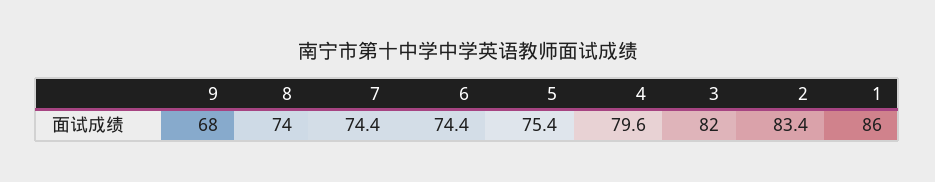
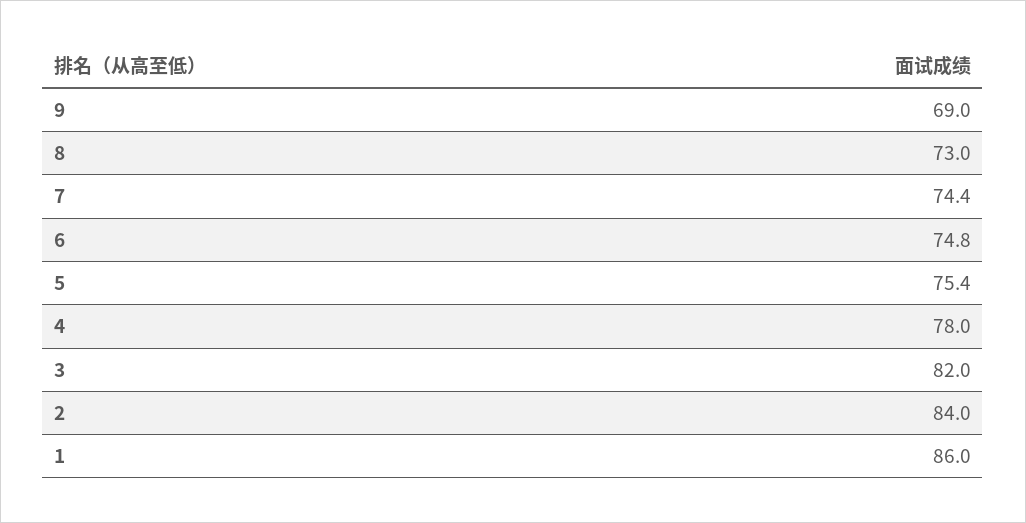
  {
-   "9": 68,
+   "9": 69,
-   "8": 74,
+   "8": 73,
    "7": 74.4,
-   "6": 74.4,
+   "6": 74.8,
    "5": 75.4,
-   "4": 79.6,
+   "4": 78,
    "3": 82,
-   "2": 83.4,
+   "2": 84,
    "1": 86
  }

